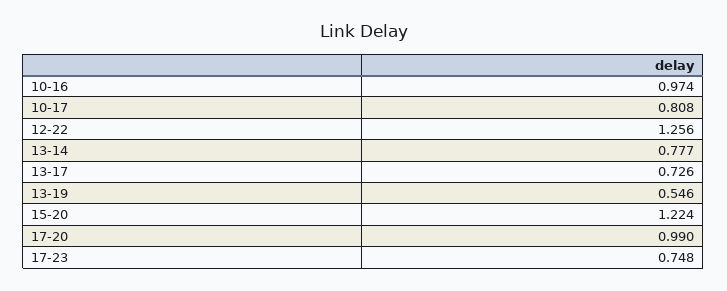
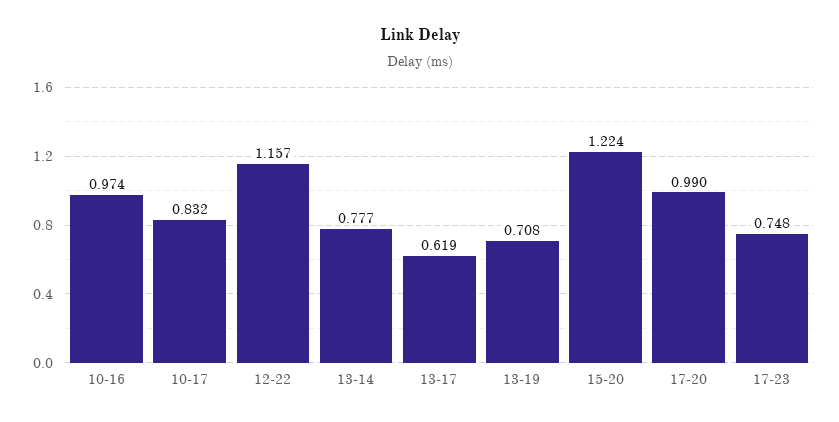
  {
    "10-16": 0.974,
-   "10-17": 0.808,
+   "10-17": 0.832,
-   "12-22": 1.256,
+   "12-22": 1.157,
    "13-14": 0.777,
-   "13-17": 0.726,
+   "13-17": 0.619,
-   "13-19": 0.546,
+   "13-19": 0.708,
    "15-20": 1.224,
    "17-20": 0.99,
    "17-23": 0.748
  }

